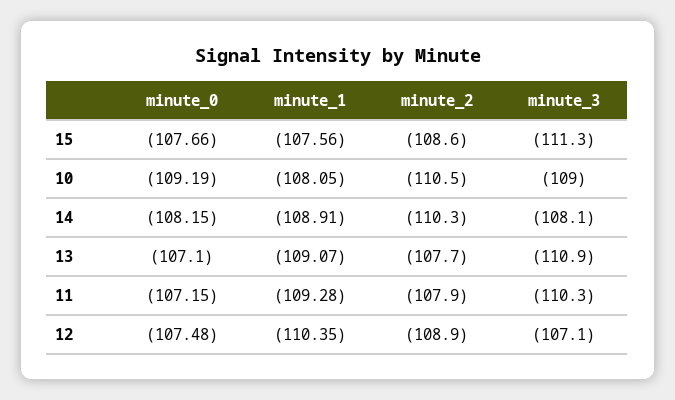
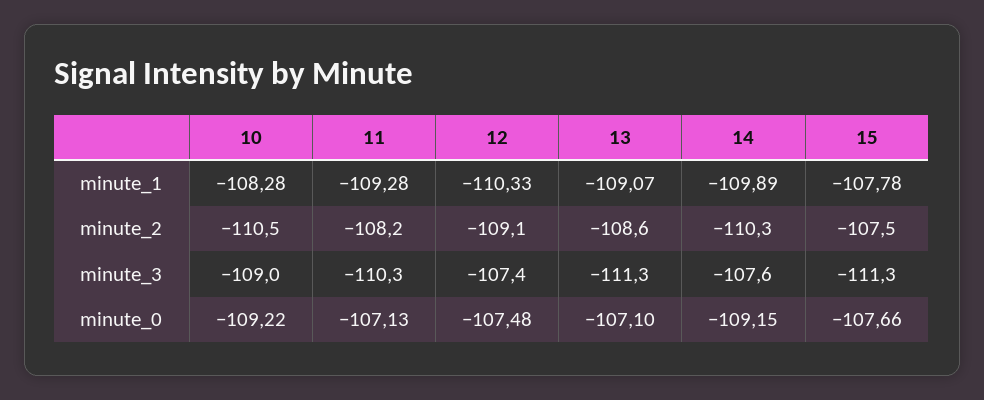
  {
    "minute_0": {
      "15": -107.66,
-     "10": -109.19,
+     "10": -109.22,
-     "14": -108.15,
+     "14": -109.15,
      "13": -107.1,
-     "11": -107.15,
+     "11": -107.13,
      "12": -107.48
    },
    "minute_1": {
-     "15": -107.56,
+     "15": -107.78,
-     "10": -108.05,
+     "10": -108.28,
-     "14": -108.91,
+     "14": -109.89,
      "13": -109.07,
      "11": -109.28,
-     "12": -110.35
+     "12": -110.33
    },
    "minute_2": {
-     "15": -108.6,
+     "15": -107.5,
      "10": -110.5,
      "14": -110.3,
-     "13": -107.7,
+     "13": -108.6,
-     "11": -107.9,
+     "11": -108.2,
-     "12": -108.9
+     "12": -109.1
    },
    "minute_3": {
      "15": -111.3,
      "10": -109,
-     "14": -108.1,
+     "14": -107.6,
-     "13": -110.9,
+     "13": -111.3,
      "11": -110.3,
-     "12": -107.1
+     "12": -107.4
    }
  }

